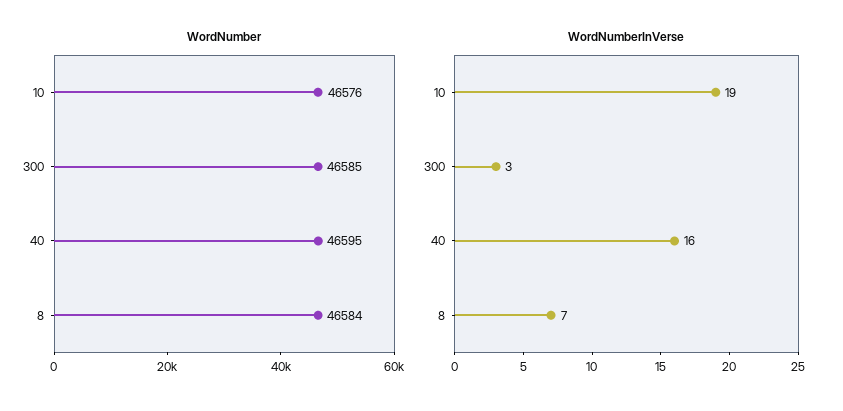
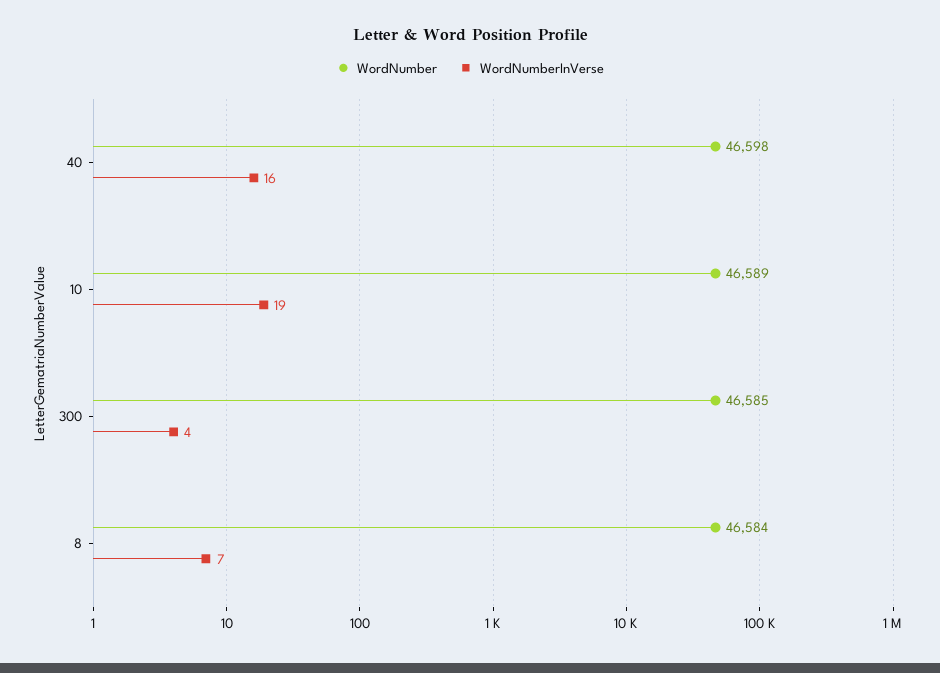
  {
    "WordNumber": {
-     "10": 46576,
+     "10": 46589,
      "300": 46585,
-     "40": 46595,
+     "40": 46598,
      "8": 46584
    },
    "WordNumberInVerse": {
      "10": 19,
-     "300": 3,
+     "300": 4,
      "40": 16,
      "8": 7
    }
  }

